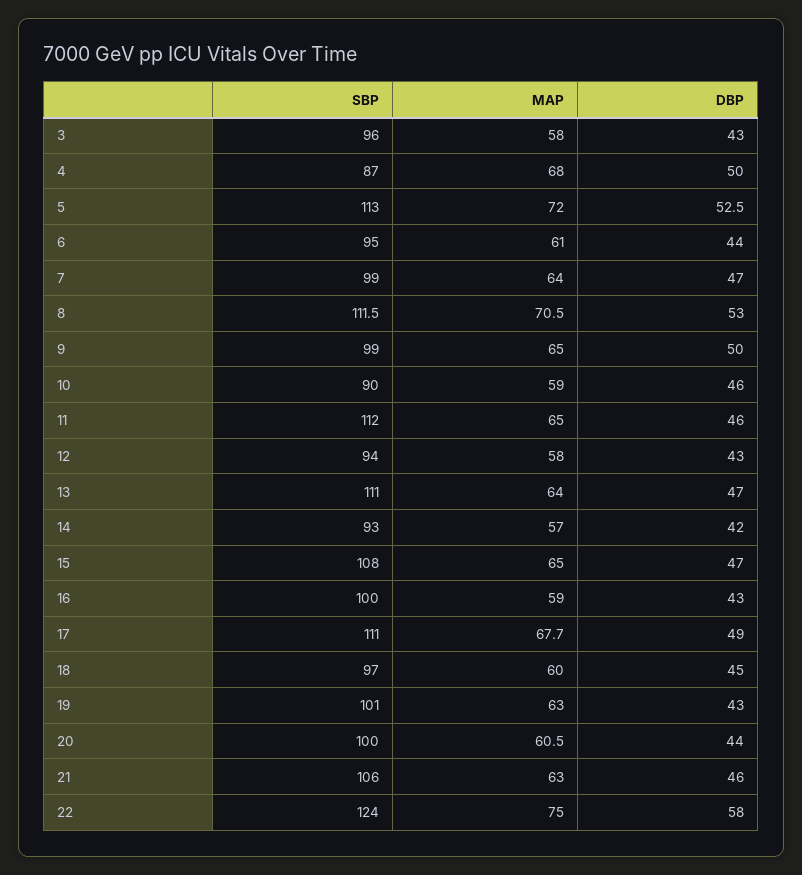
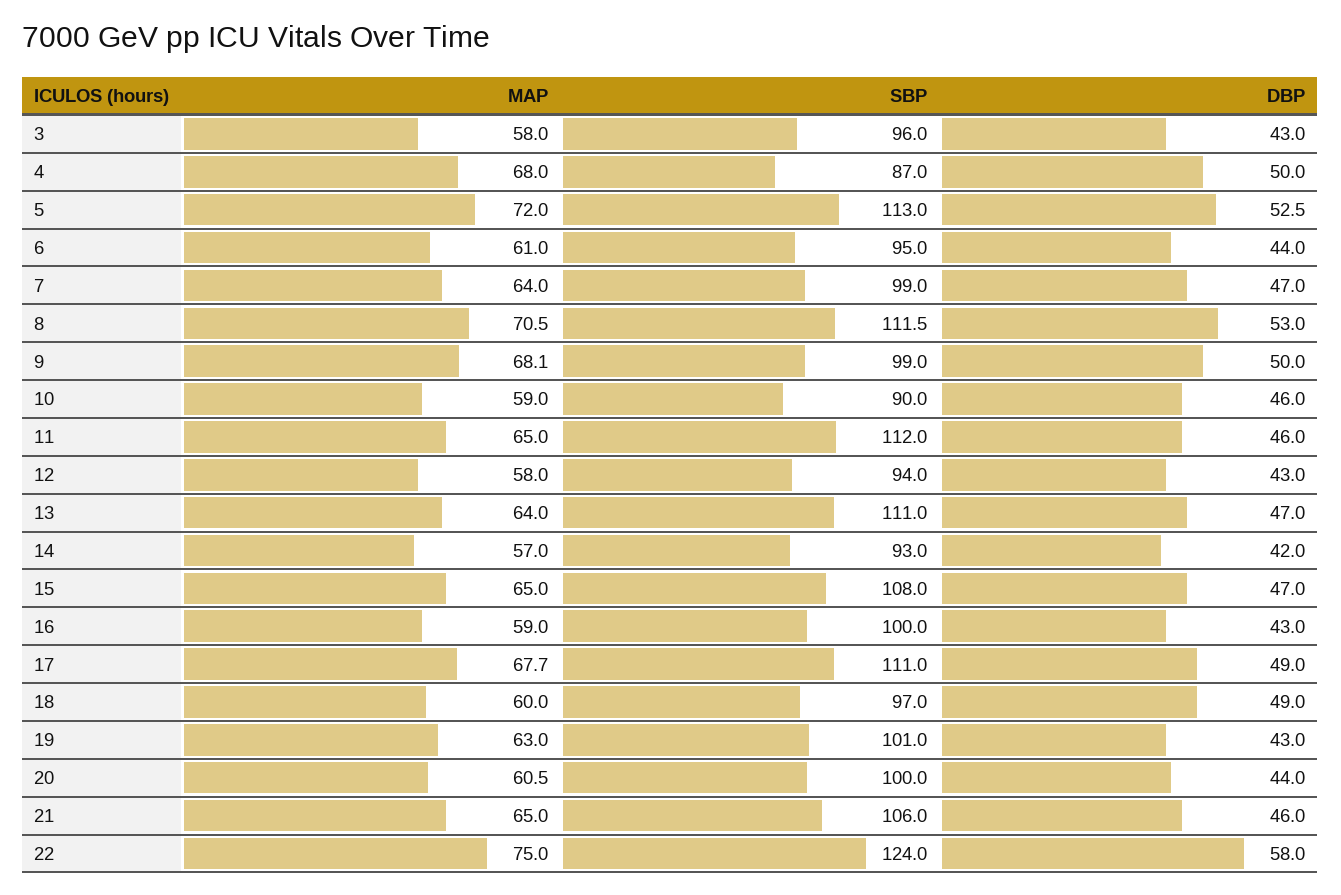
  {
    "SBP": {
      "3": 96,
      "4": 87,
      "5": 113,
      "6": 95,
      "7": 99,
      "8": 111.5,
      "9": 99,
      "10": 90,
      "11": 112,
      "12": 94,
      "13": 111,
      "14": 93,
      "15": 108,
      "16": 100,
      "17": 111,
      "18": 97,
      "19": 101,
      "20": 100,
      "21": 106,
      "22": 124
    },
    "MAP": {
      "3": 58,
      "4": 68,
      "5": 72,
      "6": 61,
      "7": 64,
      "8": 70.5,
-     "9": 65,
+     "9": 68.1,
      "10": 59,
      "11": 65,
      "12": 58,
      "13": 64,
      "14": 57,
      "15": 65,
      "16": 59,
      "17": 67.7,
      "18": 60,
      "19": 63,
      "20": 60.5,
-     "21": 63,
+     "21": 65,
      "22": 75
    },
    "DBP": {
      "3": 43,
      "4": 50,
      "5": 52.5,
      "6": 44,
      "7": 47,
      "8": 53,
      "9": 50,
      "10": 46,
      "11": 46,
      "12": 43,
      "13": 47,
      "14": 42,
      "15": 47,
      "16": 43,
      "17": 49,
-     "18": 45,
+     "18": 49,
      "19": 43,
      "20": 44,
      "21": 46,
      "22": 58
    }
  }

